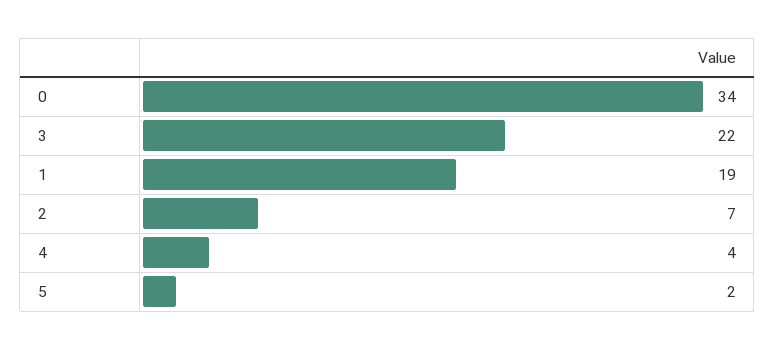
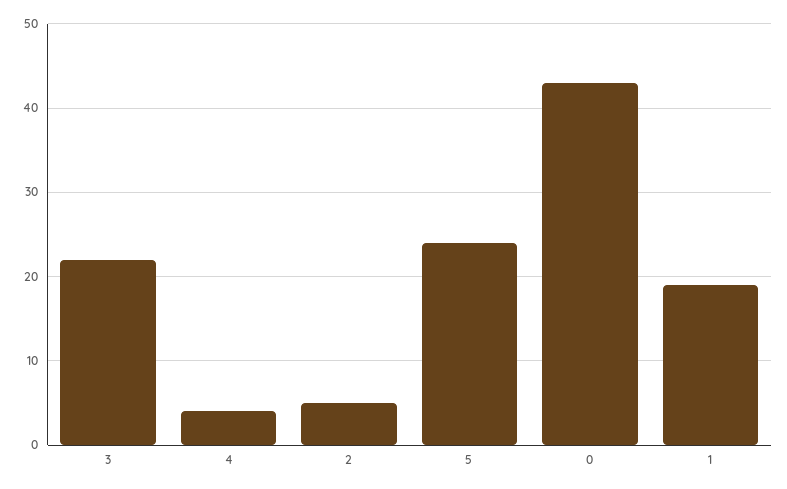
  {
-   "0": 34,
+   "0": 43,
    "3": 22,
    "1": 19,
-   "2": 7,
+   "2": 5,
    "4": 4,
-   "5": 2
+   "5": 24
  }

